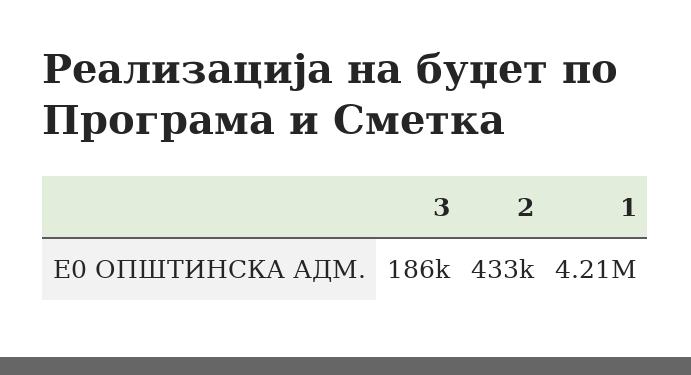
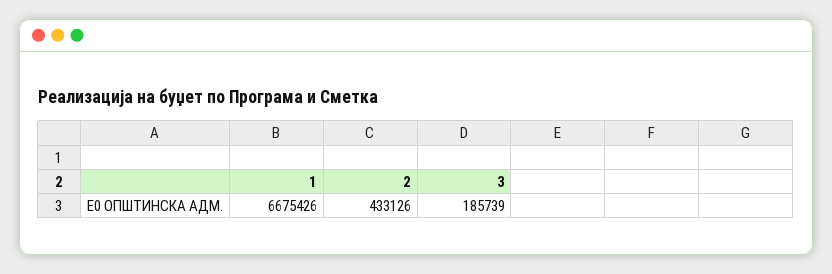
  {
    "3": 185739,
    "2": 433126,
-   "1": 4210000
+   "1": 6675426
  }

